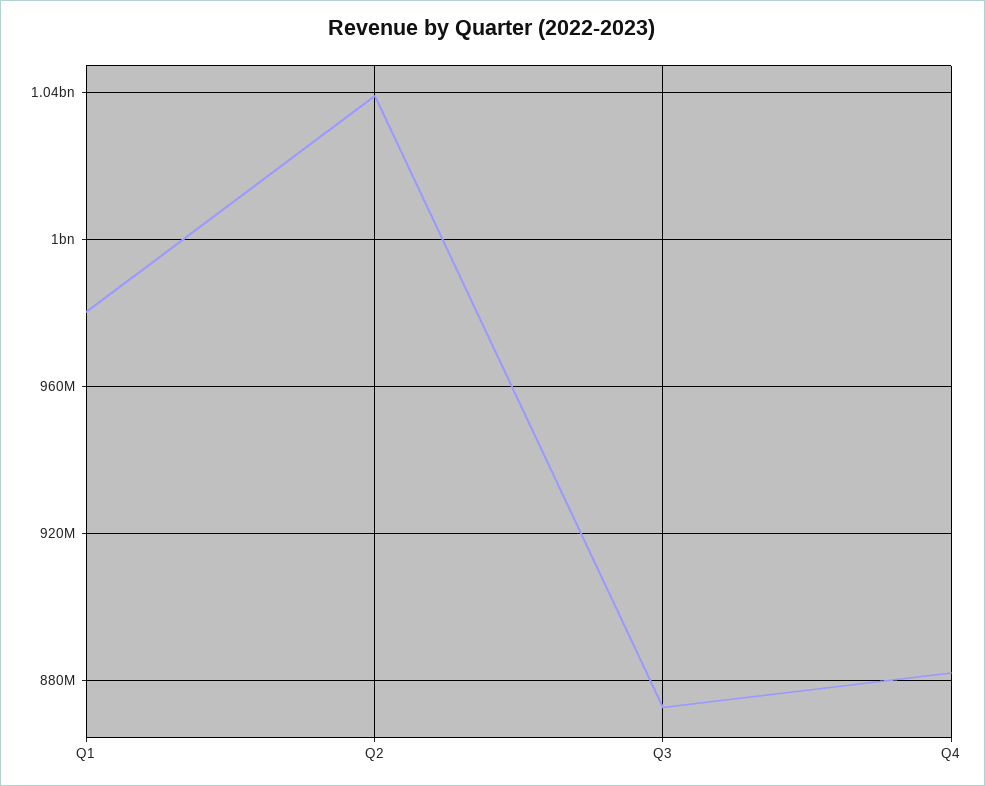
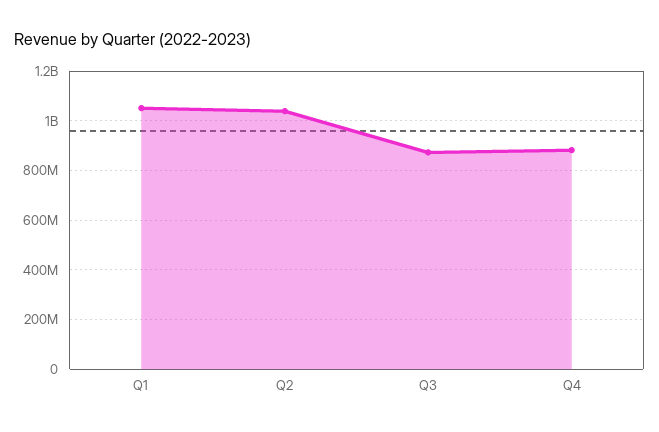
  {
-   "Q1": 980000000,
+   "Q1": 1050000000,
    "Q2": 1040000000,
    "Q3": 875000000,
    "Q4": 880000000
  }

